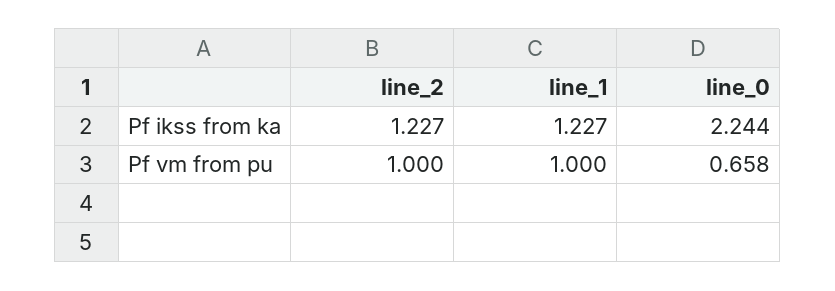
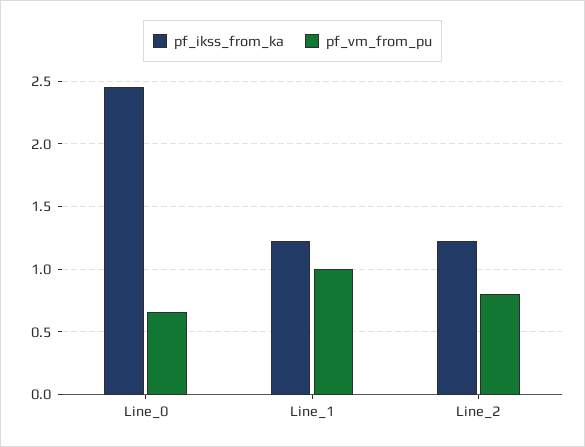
  {
    "Pf ikss from ka": {
      "line_2": 1.227,
      "line_1": 1.227,
-     "line_0": 2.244
+     "line_0": 2.45
    },
    "Pf vm from pu": {
-     "line_2": 1,
+     "line_2": 0.8,
      "line_1": 1,
      "line_0": 0.658
    }
  }

